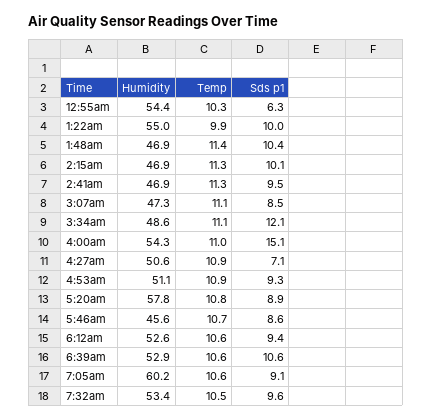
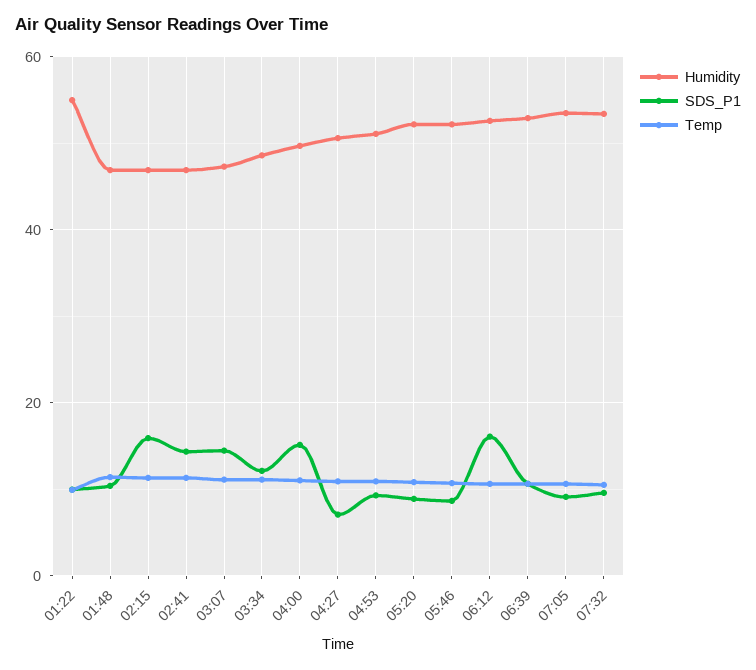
  {
    "Humidity": {
-     "12:55am": 54.4,
      "1:22am": 55,
      "1:48am": 46.9,
      "2:15am": 46.9,
      "2:41am": 46.9,
      "3:07am": 47.3,
      "3:34am": 48.6,
-     "4:00am": 54.3,
+     "4:00am": 50,
      "4:27am": 50.6,
      "4:53am": 51.1,
-     "5:20am": 57.8,
+     "5:20am": 52,
-     "5:46am": 45.6,
+     "5:46am": 52,
      "6:12am": 52.6,
      "6:39am": 52.9,
-     "7:05am": 60.2,
+     "7:05am": 54,
      "7:32am": 53.4
    },
    "Temp": {
-     "12:55am": 10.3,
      "1:22am": 9.9,
      "1:48am": 11.4,
      "2:15am": 11.3,
      "2:41am": 11.3,
      "3:07am": 11.1,
      "3:34am": 11.1,
      "4:00am": 11,
      "4:27am": 10.9,
      "4:53am": 10.9,
      "5:20am": 10.8,
      "5:46am": 10.7,
      "6:12am": 10.6,
      "6:39am": 10.6,
      "7:05am": 10.6,
      "7:32am": 10.5
    },
    "Sds p1": {
-     "12:55am": 6.3,
      "1:22am": 10,
      "1:48am": 10.4,
-     "2:15am": 10.1,
+     "2:15am": 16,
-     "2:41am": 9.5,
+     "2:41am": 14,
-     "3:07am": 8.5,
+     "3:07am": 14,
      "3:34am": 12.1,
      "4:00am": 15.1,
      "4:27am": 7.1,
      "4:53am": 9.3,
      "5:20am": 8.9,
      "5:46am": 8.6,
-     "6:12am": 9.4,
+     "6:12am": 16,
      "6:39am": 10.6,
      "7:05am": 9.1,
      "7:32am": 9.6
    }
  }

